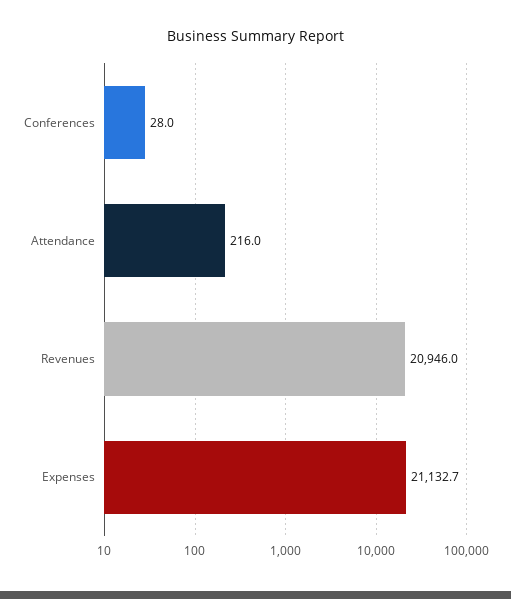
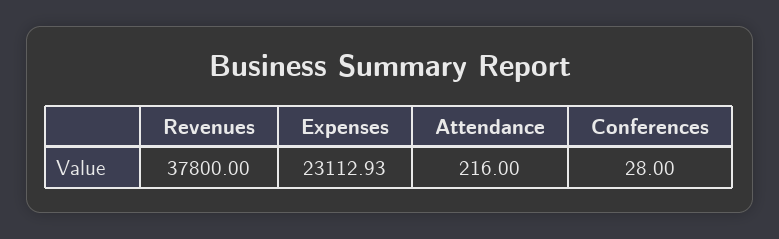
  {
    "Conferences": 28,
    "Attendance": 216,
-   "Revenues": 20946,
+   "Revenues": 37800,
-   "Expenses": 21132.7
+   "Expenses": 23112.93
  }

